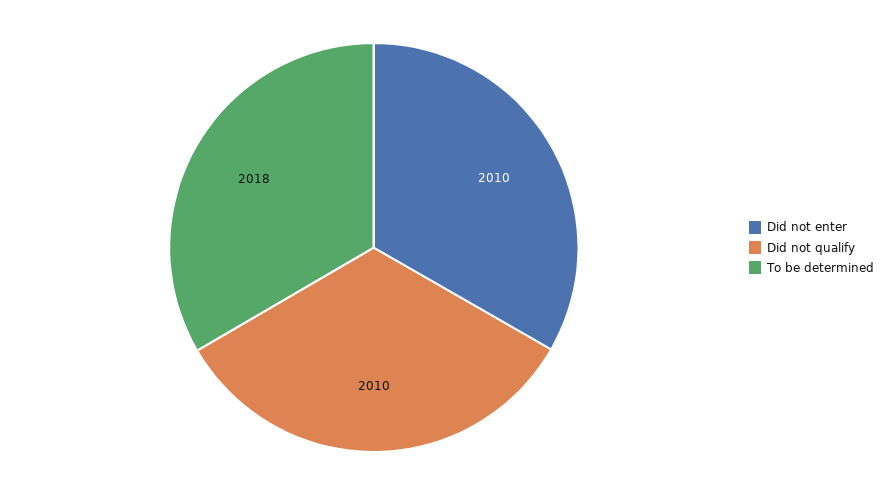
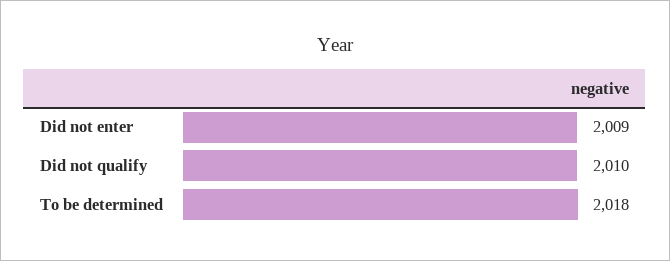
  {
-   "Did not enter": 2010,
+   "Did not enter": 2009,
    "Did not qualify": 2010,
    "To be determined": 2018
  }

